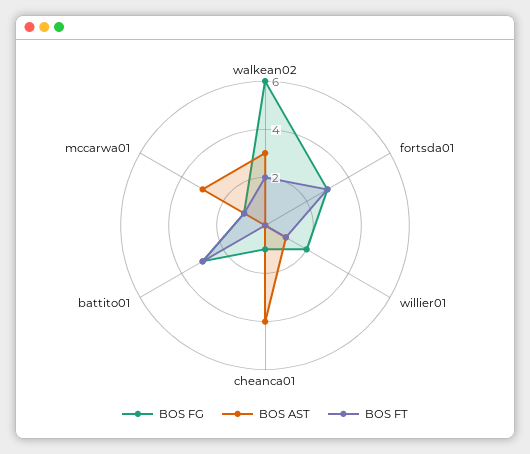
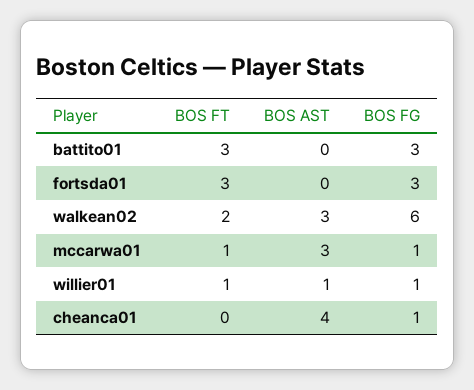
  {
    "BOS FG": {
      "walkean02": 6,
      "fortsda01": 3,
-     "willier01": 2,
+     "willier01": 1,
      "cheanca01": 1,
      "battito01": 3,
      "mccarwa01": 1
    },
    "BOS AST": {
      "walkean02": 3,
      "fortsda01": 0,
      "willier01": 1,
      "cheanca01": 4,
      "battito01": 0,
      "mccarwa01": 3
    },
    "BOS FT": {
      "walkean02": 2,
      "fortsda01": 3,
      "willier01": 1,
      "cheanca01": 0,
      "battito01": 3,
      "mccarwa01": 1
    }
  }

